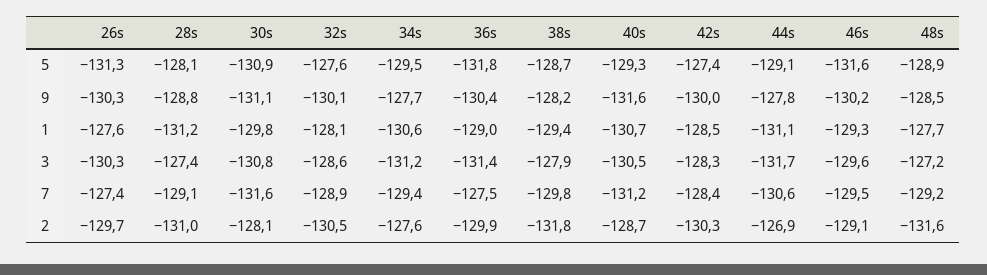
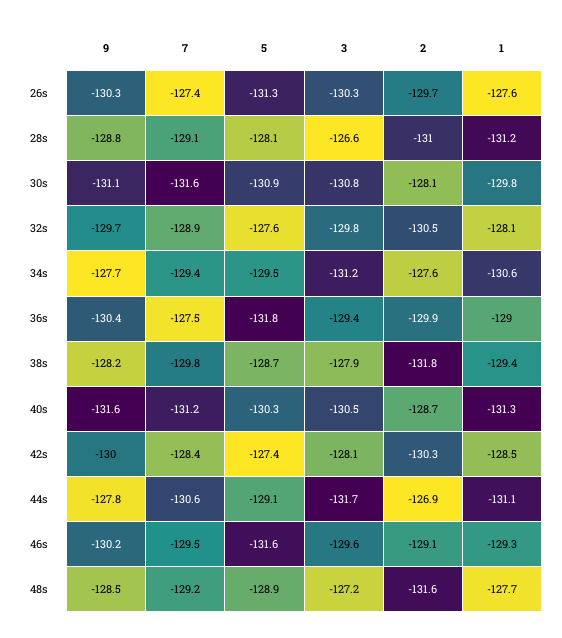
  {
    "26s": {
      "5": -131.3,
      "9": -130.3,
      "1": -127.6,
      "3": -130.3,
      "7": -127.4,
      "2": -129.7
    },
    "28s": {
      "5": -128.1,
      "9": -128.8,
      "1": -131.2,
-     "3": -127.4,
+     "3": -126.6,
      "7": -129.1,
      "2": -131
    },
    "30s": {
      "5": -130.9,
      "9": -131.1,
      "1": -129.8,
      "3": -130.8,
      "7": -131.6,
      "2": -128.1
    },
    "32s": {
      "5": -127.6,
-     "9": -130.1,
+     "9": -129.7,
      "1": -128.1,
-     "3": -128.6,
+     "3": -129.8,
      "7": -128.9,
      "2": -130.5
    },
    "34s": {
      "5": -129.5,
      "9": -127.7,
      "1": -130.6,
      "3": -131.2,
      "7": -129.4,
      "2": -127.6
    },
    "36s": {
      "5": -131.8,
      "9": -130.4,
      "1": -129,
-     "3": -131.4,
+     "3": -129.4,
      "7": -127.5,
      "2": -129.9
    },
    "38s": {
      "5": -128.7,
      "9": -128.2,
      "1": -129.4,
      "3": -127.9,
      "7": -129.8,
      "2": -131.8
    },
    "40s": {
-     "5": -129.3,
+     "5": -130.3,
      "9": -131.6,
-     "1": -130.7,
+     "1": -131.3,
      "3": -130.5,
      "7": -131.2,
      "2": -128.7
    },
    "42s": {
      "5": -127.4,
      "9": -130,
      "1": -128.5,
-     "3": -128.3,
+     "3": -128.1,
      "7": -128.4,
      "2": -130.3
    },
    "44s": {
      "5": -129.1,
      "9": -127.8,
      "1": -131.1,
      "3": -131.7,
      "7": -130.6,
      "2": -126.9
    },
    "46s": {
      "5": -131.6,
      "9": -130.2,
      "1": -129.3,
      "3": -129.6,
      "7": -129.5,
      "2": -129.1
    },
    "48s": {
      "5": -128.9,
      "9": -128.5,
      "1": -127.7,
      "3": -127.2,
      "7": -129.2,
      "2": -131.6
    }
  }

